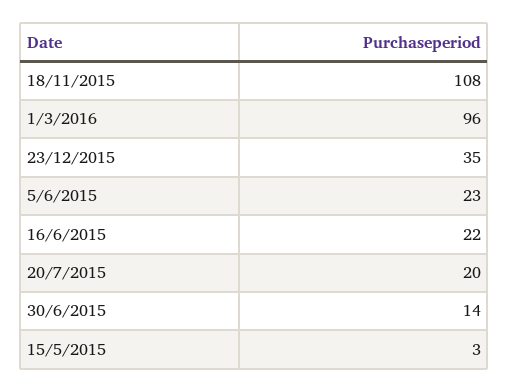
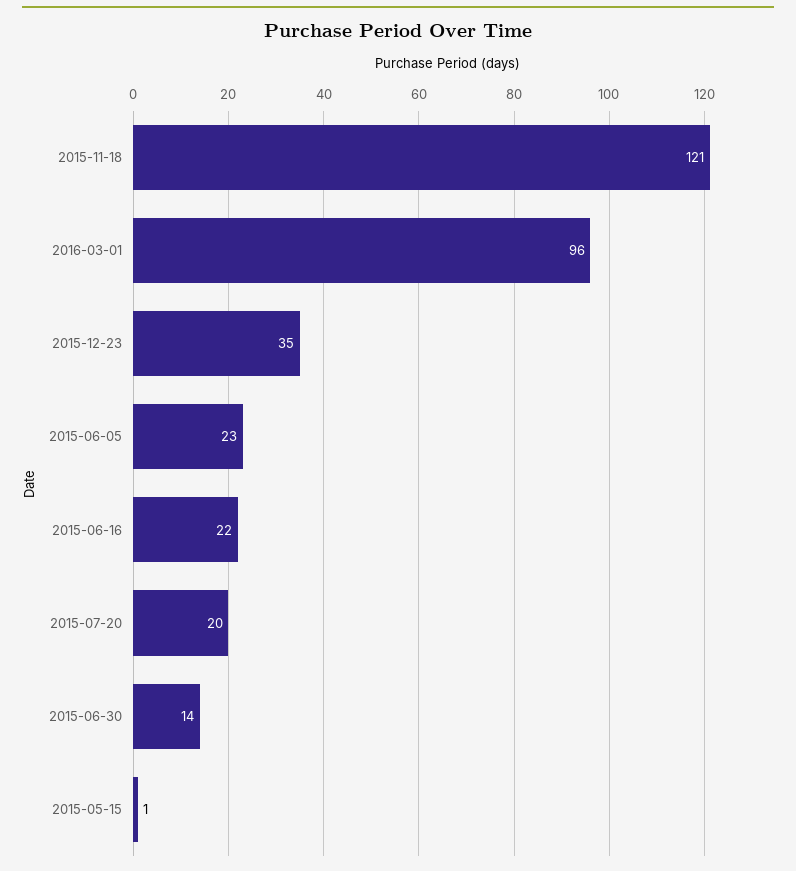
  {
-   "18/11/2015": 108,
+   "18/11/2015": 121,
    "1/3/2016": 96,
    "23/12/2015": 35,
    "5/6/2015": 23,
    "16/6/2015": 22,
    "20/7/2015": 20,
    "30/6/2015": 14,
-   "15/5/2015": 3
+   "15/5/2015": 1
  }

